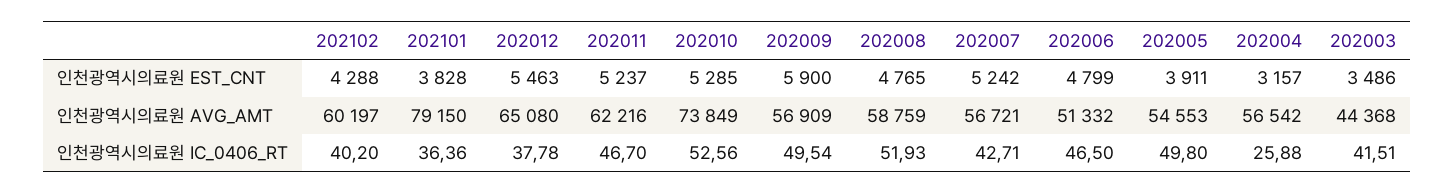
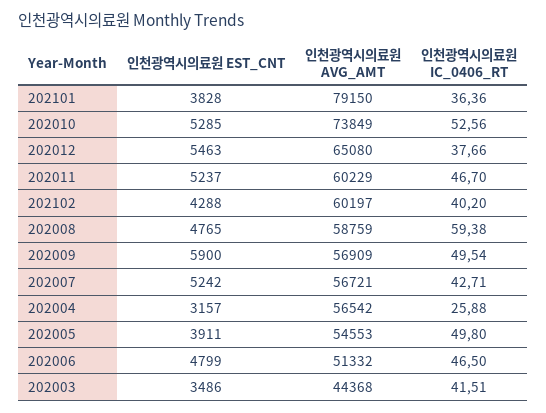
  {
    "202102": {
      "인천광역시의료원 EST_CNT": 4288,
      "인천광역시의료원 AVG_AMT": 60197,
      "인천광역시의료원 IC_0406_RT": 40.2
    },
    "202101": {
      "인천광역시의료원 EST_CNT": 3828,
      "인천광역시의료원 AVG_AMT": 79150,
      "인천광역시의료원 IC_0406_RT": 36.36
    },
    "202012": {
      "인천광역시의료원 EST_CNT": 5463,
      "인천광역시의료원 AVG_AMT": 65080,
-     "인천광역시의료원 IC_0406_RT": 37.78
+     "인천광역시의료원 IC_0406_RT": 37.66
    },
    "202011": {
      "인천광역시의료원 EST_CNT": 5237,
-     "인천광역시의료원 AVG_AMT": 62216,
+     "인천광역시의료원 AVG_AMT": 60229,
      "인천광역시의료원 IC_0406_RT": 46.7
    },
    "202010": {
      "인천광역시의료원 EST_CNT": 5285,
      "인천광역시의료원 AVG_AMT": 73849,
      "인천광역시의료원 IC_0406_RT": 52.56
    },
    "202009": {
      "인천광역시의료원 EST_CNT": 5900,
      "인천광역시의료원 AVG_AMT": 56909,
      "인천광역시의료원 IC_0406_RT": 49.54
    },
    "202008": {
      "인천광역시의료원 EST_CNT": 4765,
      "인천광역시의료원 AVG_AMT": 58759,
-     "인천광역시의료원 IC_0406_RT": 51.93
+     "인천광역시의료원 IC_0406_RT": 59.38
    },
    "202007": {
      "인천광역시의료원 EST_CNT": 5242,
      "인천광역시의료원 AVG_AMT": 56721,
      "인천광역시의료원 IC_0406_RT": 42.71
    },
    "202006": {
      "인천광역시의료원 EST_CNT": 4799,
      "인천광역시의료원 AVG_AMT": 51332,
      "인천광역시의료원 IC_0406_RT": 46.5
    },
    "202005": {
      "인천광역시의료원 EST_CNT": 3911,
      "인천광역시의료원 AVG_AMT": 54553,
      "인천광역시의료원 IC_0406_RT": 49.8
    },
    "202004": {
      "인천광역시의료원 EST_CNT": 3157,
      "인천광역시의료원 AVG_AMT": 56542,
      "인천광역시의료원 IC_0406_RT": 25.88
    },
    "202003": {
      "인천광역시의료원 EST_CNT": 3486,
      "인천광역시의료원 AVG_AMT": 44368,
      "인천광역시의료원 IC_0406_RT": 41.51
    }
  }

